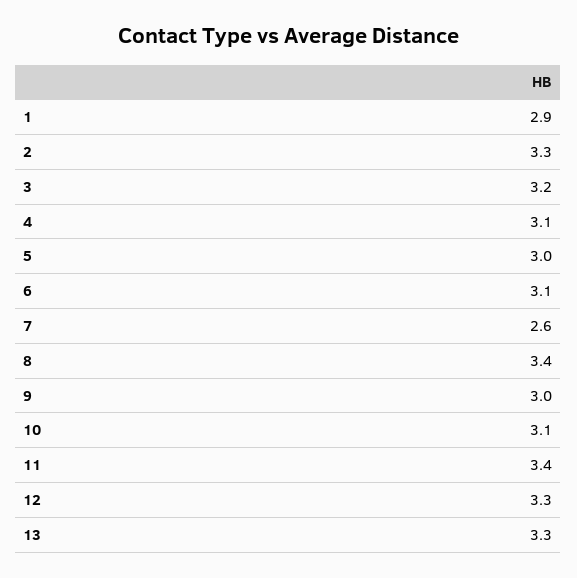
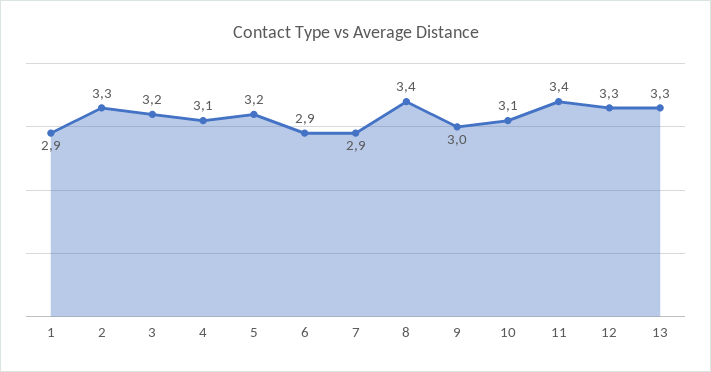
  {
    "1": 2.9,
    "2": 3.3,
    "3": 3.2,
    "4": 3.1,
-   "5": 3,
+   "5": 3.2,
-   "6": 3.1,
+   "6": 2.9,
-   "7": 2.6,
+   "7": 2.9,
    "8": 3.4,
    "9": 3,
    "10": 3.1,
    "11": 3.4,
    "12": 3.3,
    "13": 3.3
  }

